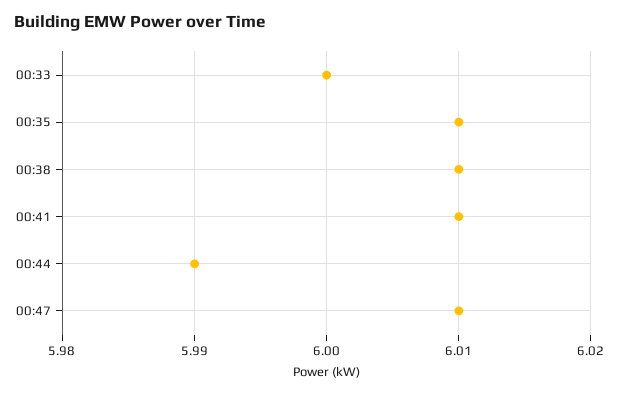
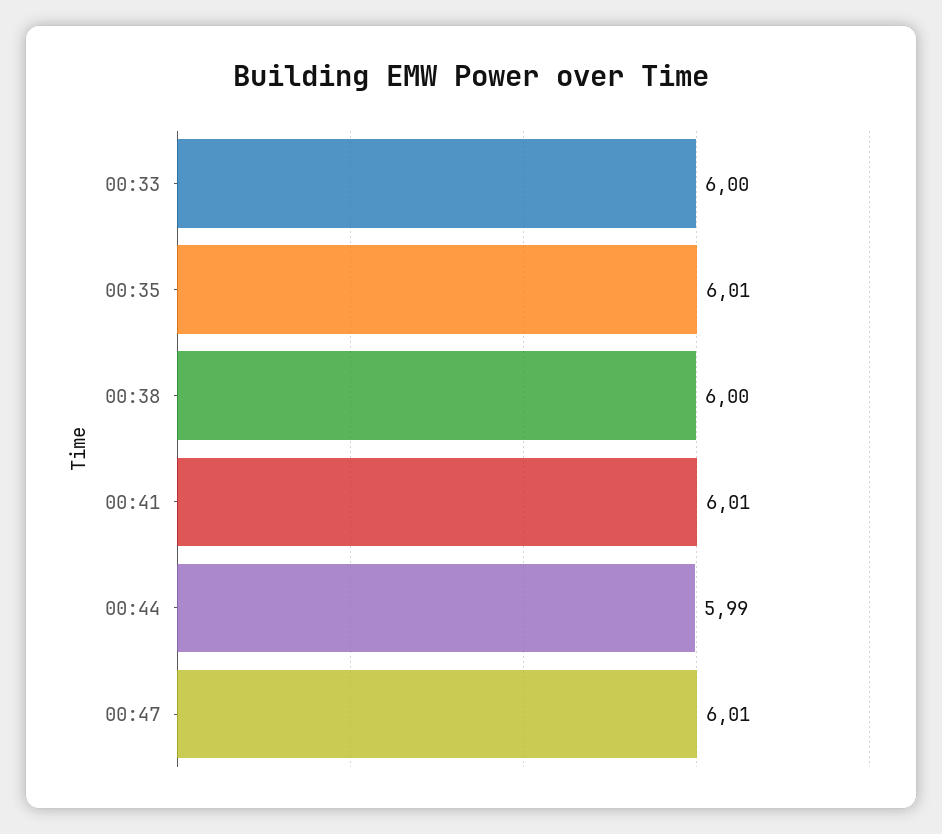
  {
    "00:33": 6,
    "00:35": 6.01,
-   "00:38": 6.01,
+   "00:38": 6,
    "00:41": 6.01,
    "00:44": 5.99,
    "00:47": 6.01
  }

